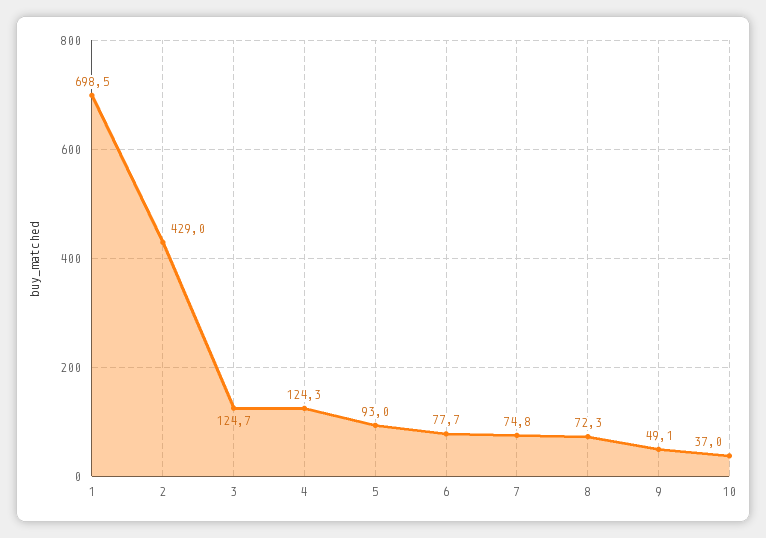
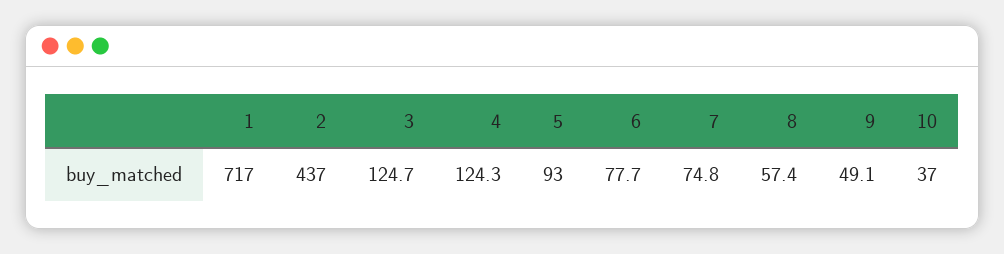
  {
-   "1": 698.5,
+   "1": 717,
-   "2": 429,
+   "2": 437,
    "3": 124.7,
    "4": 124.3,
    "5": 93,
    "6": 77.7,
    "7": 74.8,
-   "8": 72.3,
+   "8": 57.4,
    "9": 49.1,
    "10": 37
  }

